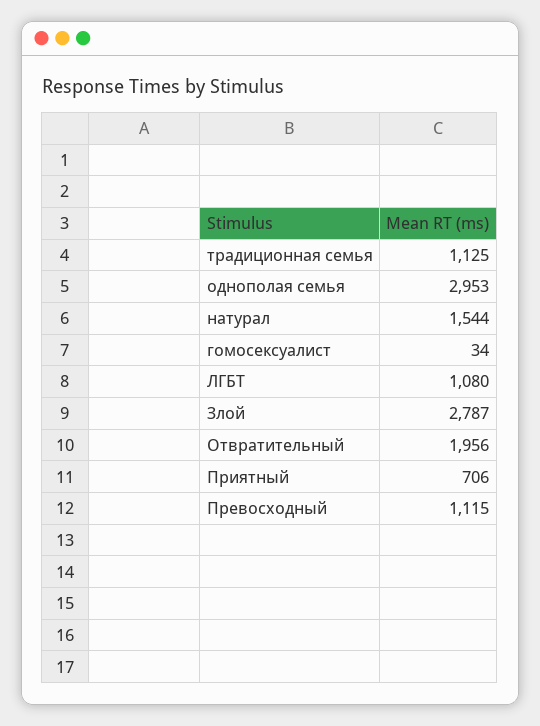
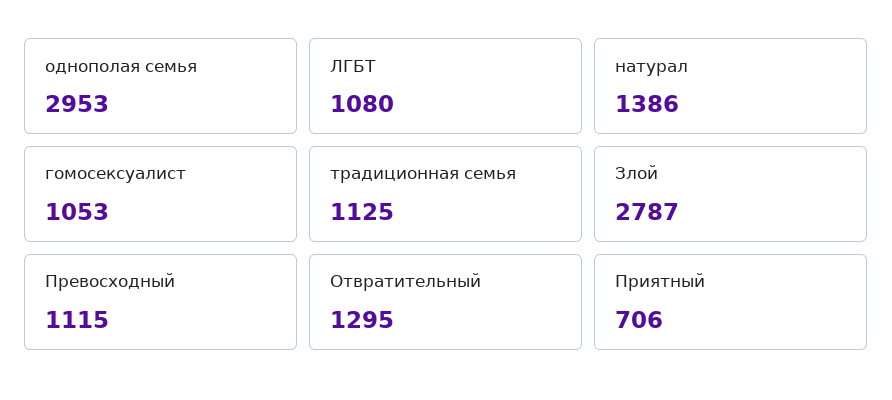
  {
    "традиционная семья": 1125,
    "однополая семья": 2953,
-   "натурал": 1544,
+   "натурал": 1386,
-   "гомосексуалист": 34,
+   "гомосексуалист": 1053,
    "ЛГБТ": 1080,
    "Злой": 2787,
-   "Отвратительный": 1956,
+   "Отвратительный": 1295,
    "Приятный": 706,
    "Превосходный": 1115
  }

